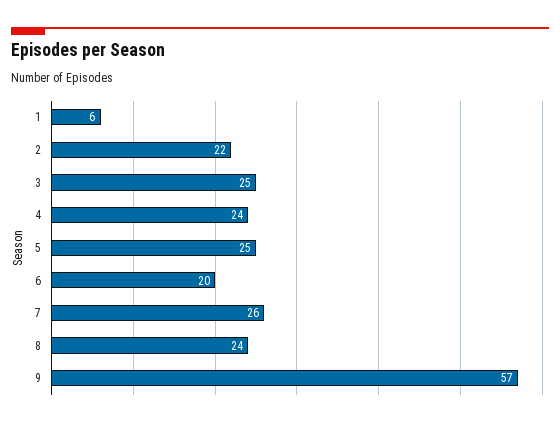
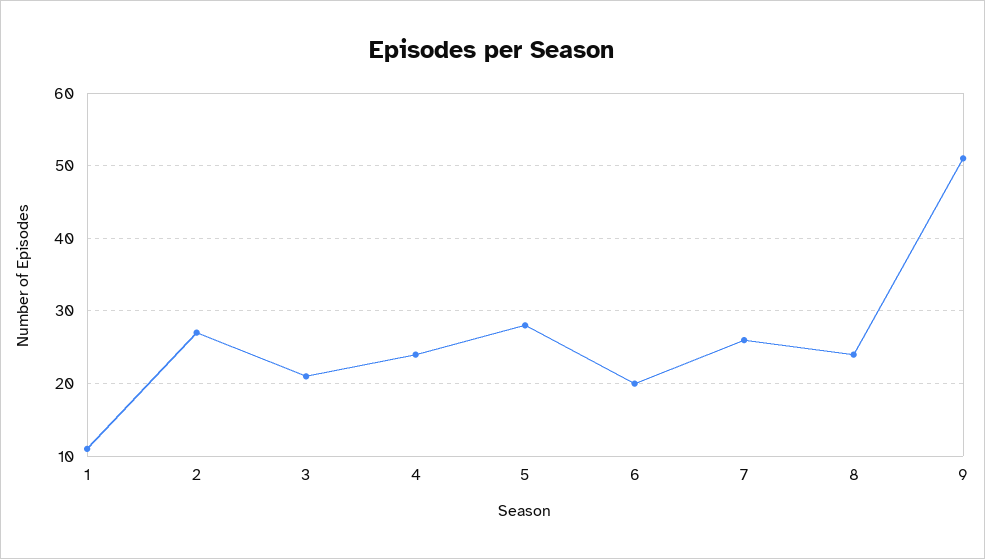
  {
-   "1": 6,
+   "1": 11,
-   "2": 22,
+   "2": 27,
-   "3": 25,
+   "3": 21,
    "4": 24,
-   "5": 25,
+   "5": 28,
    "6": 20,
    "7": 26,
    "8": 24,
-   "9": 57
+   "9": 51
  }

